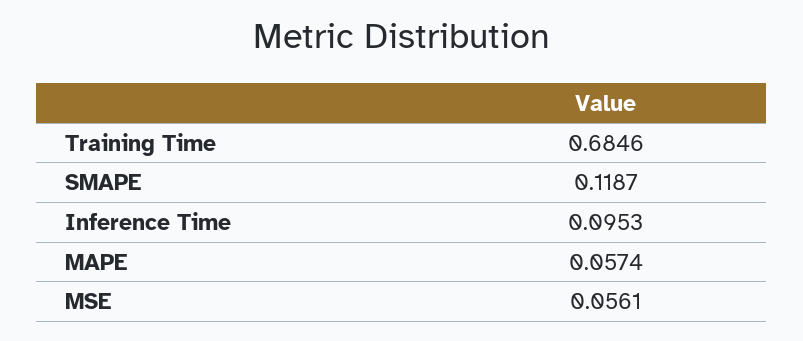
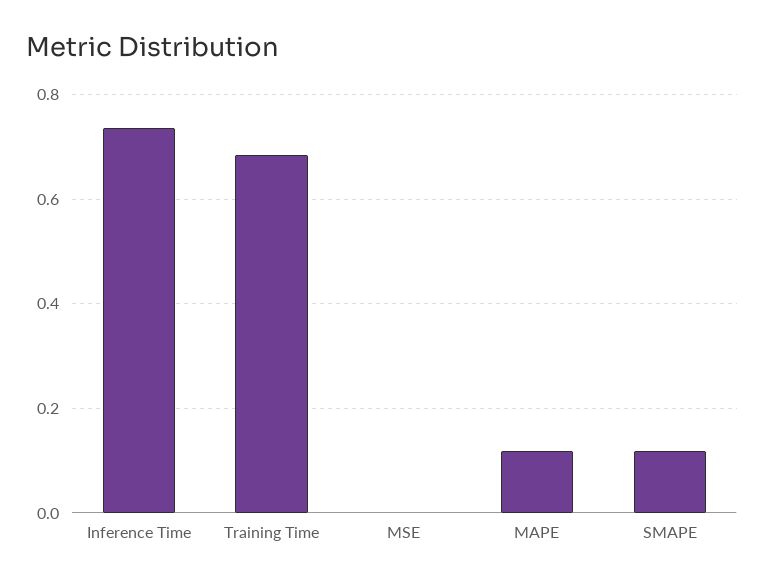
  {
    "Training Time": 0.6846,
    "SMAPE": 0.1187,
-   "Inference Time": 0.0953,
+   "Inference Time": 0.74,
-   "MAPE": 0.0574,
+   "MAPE": 0.12,
-   "MSE": 0.0561
+   "MSE": 0
  }

